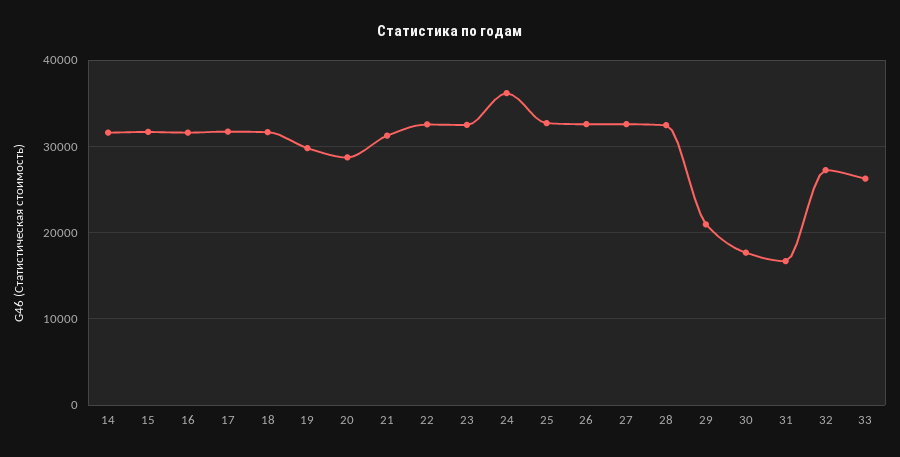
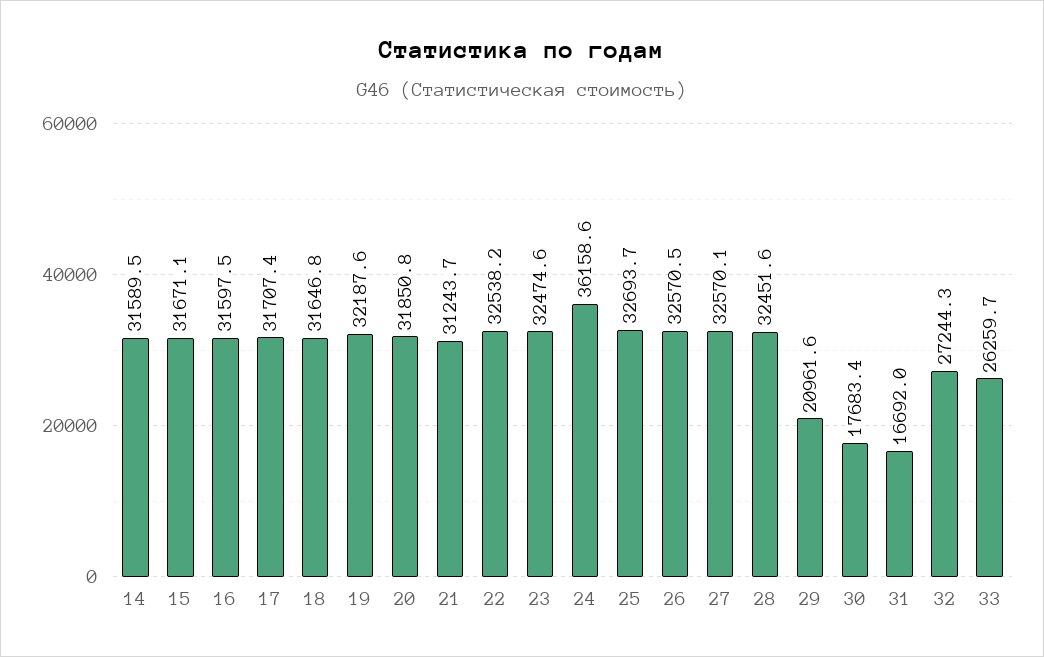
  {
    "14": 31589.5,
    "15": 31671.1,
    "16": 31597.5,
    "17": 31707.4,
    "18": 31646.8,
-   "19": 30000,
+   "19": 32187.6,
-   "20": 29000,
+   "20": 31850.8,
    "21": 31243.7,
    "22": 32538.2,
    "23": 32474.6,
    "24": 36158.6,
    "25": 32693.7,
    "26": 32570.5,
    "27": 32570.1,
    "28": 32451.6,
    "29": 20961.6,
    "30": 17683.4,
    "31": 16692,
    "32": 27244.3,
    "33": 26259.7
  }

